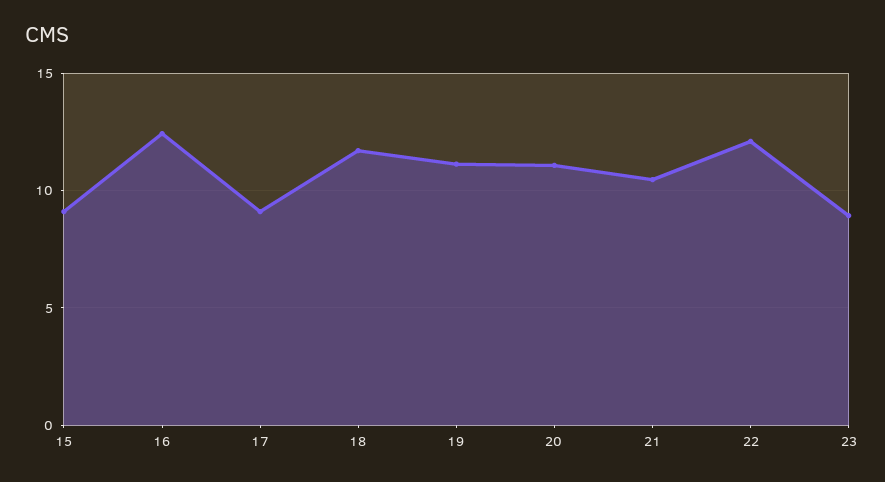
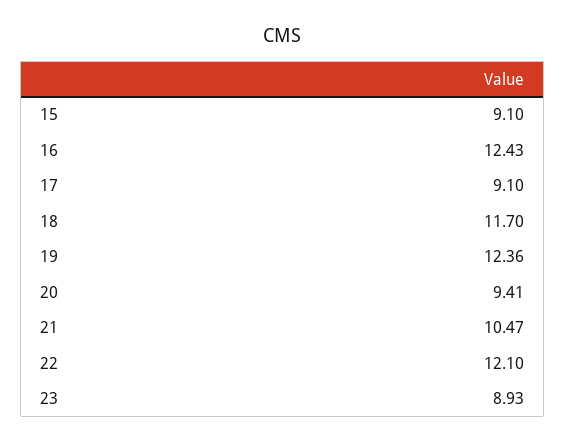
  {
    "15": 9.1,
    "16": 12.43,
    "17": 9.1,
    "18": 11.7,
-   "19": 11,
+   "19": 12.36,
-   "20": 11,
+   "20": 9.41,
    "21": 10.47,
    "22": 12.1,
    "23": 8.93
  }

